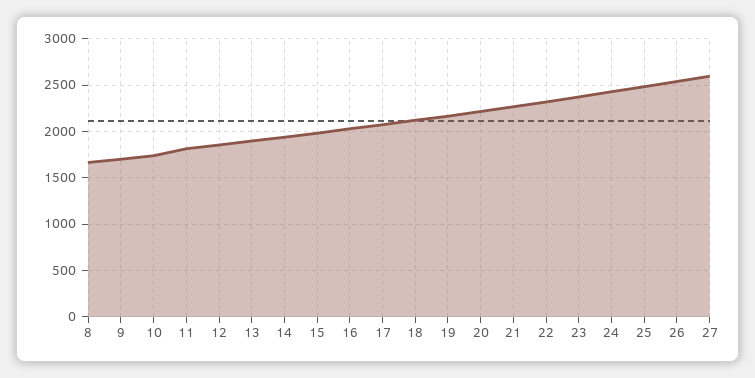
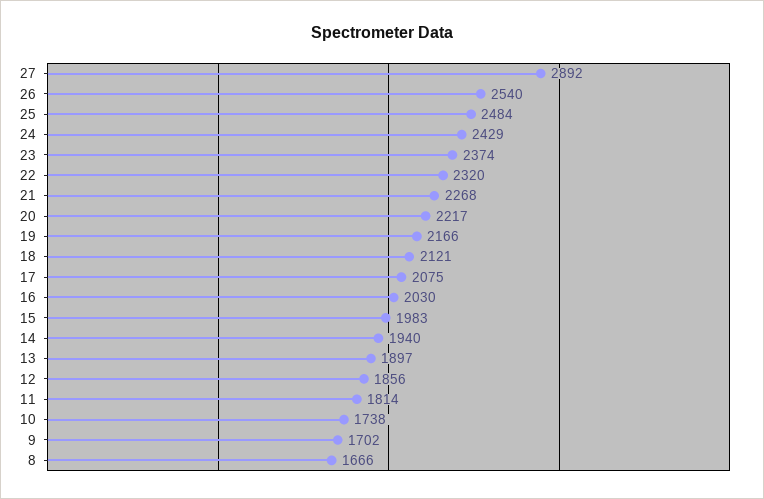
  {
    "8": 1666,
    "9": 1702,
    "10": 1738,
    "11": 1814,
    "12": 1856,
    "13": 1897,
    "14": 1940,
    "15": 1983,
    "16": 2030,
    "17": 2075,
    "18": 2121,
    "19": 2166,
    "20": 2217,
    "21": 2268,
    "22": 2320,
    "23": 2374,
    "24": 2429,
    "25": 2484,
    "26": 2540,
-   "27": 2600
+   "27": 2892
  }

